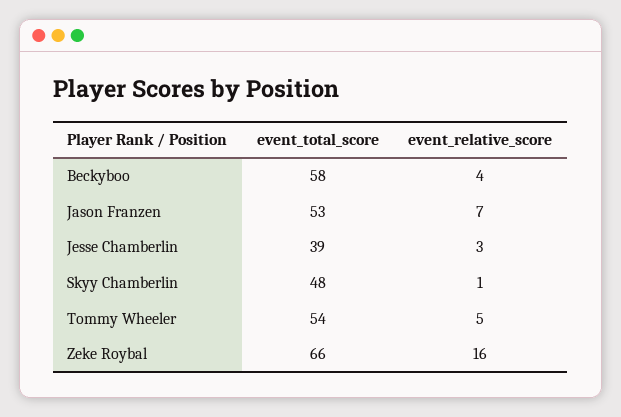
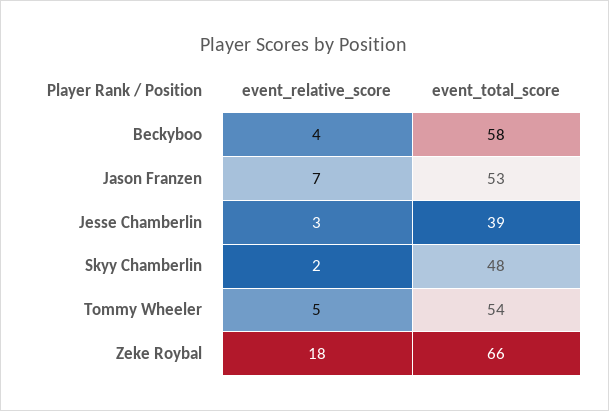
  {
    "event_total_score": {
      "Beckyboo": 58,
      "Jason Franzen": 53,
      "Jesse Chamberlin": 39,
      "Skyy Chamberlin": 48,
      "Tommy Wheeler": 54,
      "Zeke Roybal": 66
    },
    "event_relative_score": {
      "Beckyboo": 4,
      "Jason Franzen": 7,
      "Jesse Chamberlin": 3,
-     "Skyy Chamberlin": 1,
+     "Skyy Chamberlin": 2,
      "Tommy Wheeler": 5,
-     "Zeke Roybal": 16
+     "Zeke Roybal": 18
    }
  }

